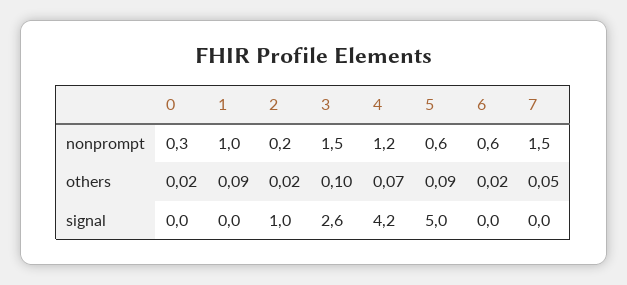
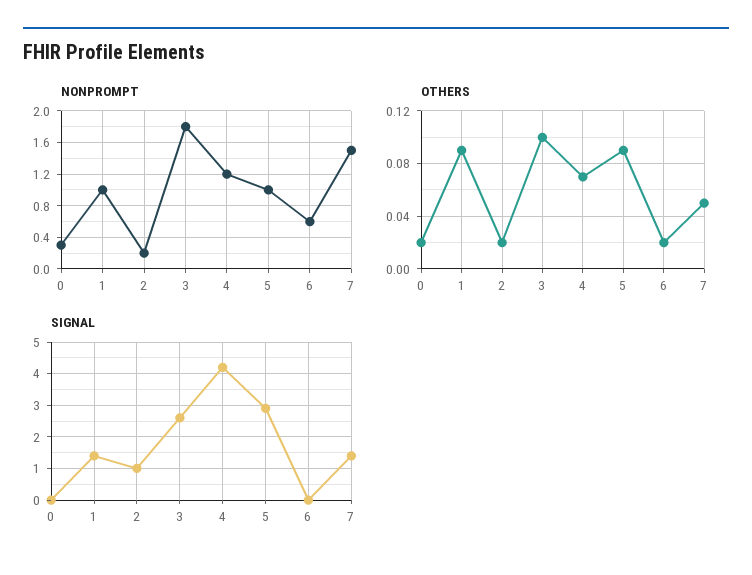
  {
    "nonprompt": {
      "0": 0.3,
      "1": 1,
      "2": 0.2,
-     "3": 1.5,
+     "3": 1.8,
      "4": 1.2,
-     "5": 0.6,
+     "5": 1,
      "6": 0.6,
      "7": 1.5
    },
    "others": {
      "0": 0.02,
      "1": 0.09,
      "2": 0.02,
      "3": 0.1,
      "4": 0.07,
      "5": 0.09,
      "6": 0.02,
      "7": 0.05
    },
    "signal": {
      "0": 0,
-     "1": 0,
+     "1": 1.5,
      "2": 1,
      "3": 2.6,
      "4": 4.2,
-     "5": 5,
+     "5": 3,
      "6": 0,
-     "7": 0
+     "7": 1.5
    }
  }

